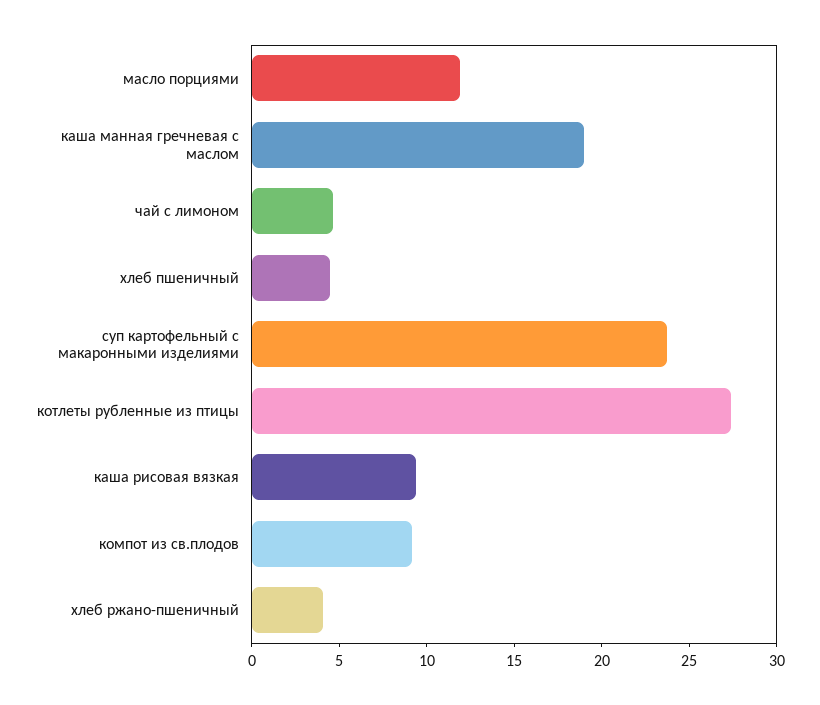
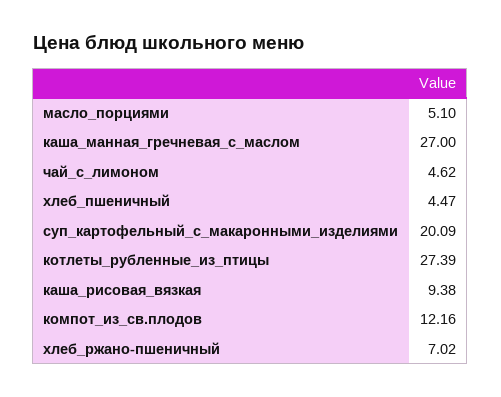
  {
-   "масло порциями": 12,
+   "масло порциями": 5.1,
-   "каша манная гречневая с маслом": 19,
+   "каша манная гречневая с маслом": 27,
    "чай с лимоном": 4.62,
    "хлеб пшеничный": 4.47,
-   "суп картофельный с макаронными изделиями": 24,
+   "суп картофельный с макаронными изделиями": 20.09,
    "котлеты рубленные из птицы": 27.39,
    "каша рисовая вязкая": 9.38,
-   "компот из св.плодов": 9,
+   "компот из св.плодов": 12.16,
-   "хлеб ржано-пшеничный": 4
+   "хлеб ржано-пшеничный": 7.02
  }

